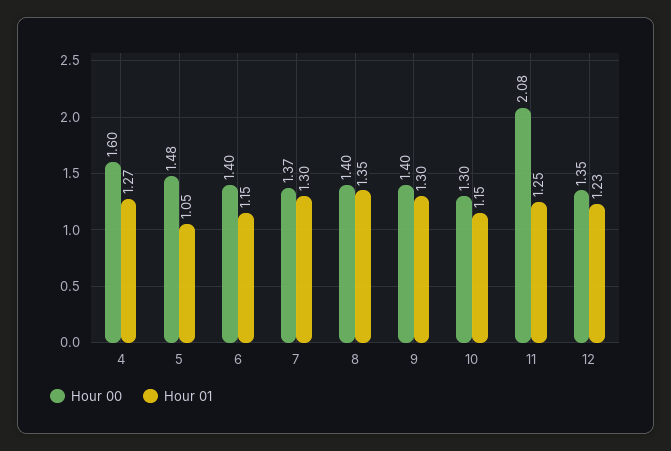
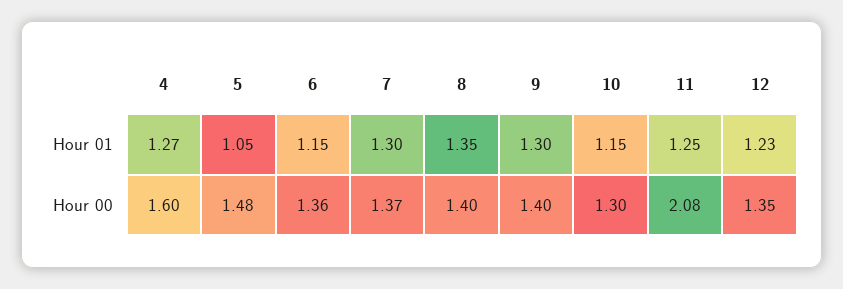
  {
    "Hour 00": {
      "4": 1.6,
      "5": 1.48,
-     "6": 1.4,
+     "6": 1.36,
      "7": 1.37,
      "8": 1.4,
      "9": 1.4,
      "10": 1.3,
      "11": 2.08,
      "12": 1.35
    },
    "Hour 01": {
      "4": 1.27,
      "5": 1.05,
      "6": 1.15,
      "7": 1.3,
      "8": 1.35,
      "9": 1.3,
      "10": 1.15,
      "11": 1.25,
      "12": 1.23
    }
  }

